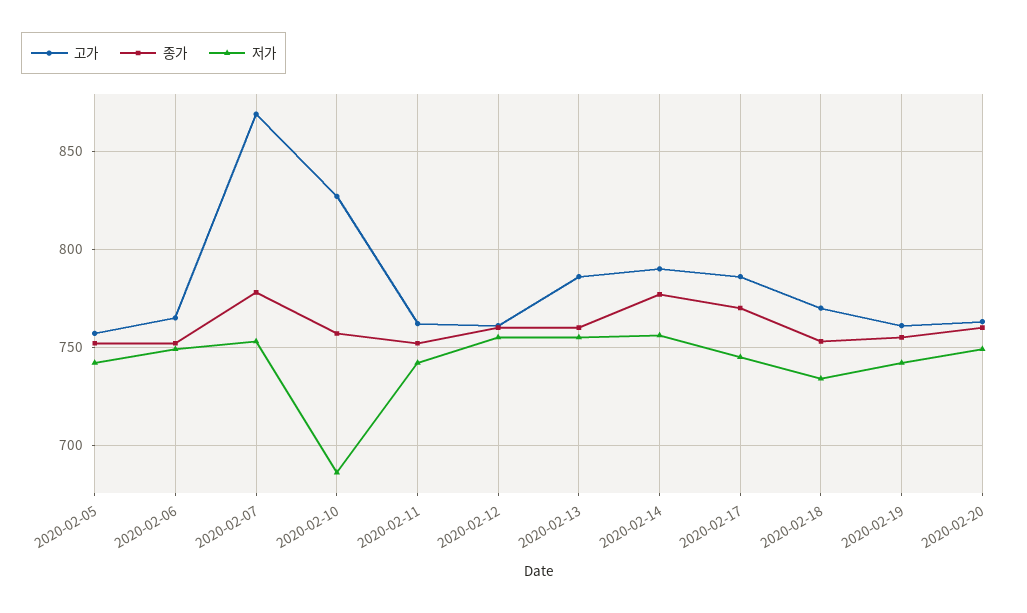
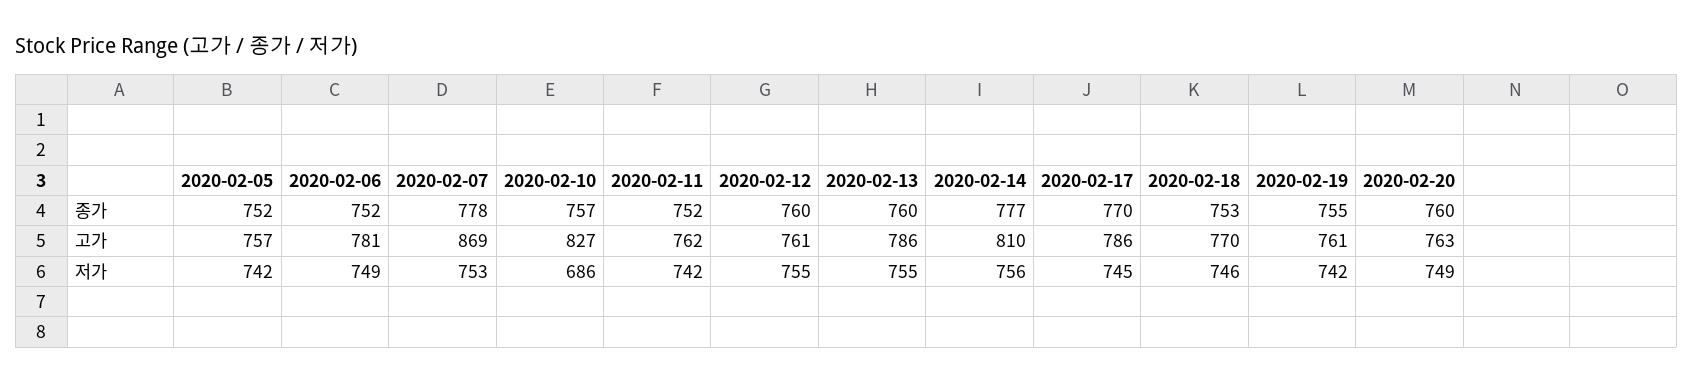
  {
    "고가": {
      "2020-02-05": 757,
-     "2020-02-06": 765,
+     "2020-02-06": 781,
      "2020-02-07": 869,
      "2020-02-10": 827,
      "2020-02-11": 762,
      "2020-02-12": 761,
      "2020-02-13": 786,
-     "2020-02-14": 790,
+     "2020-02-14": 810,
      "2020-02-17": 786,
      "2020-02-18": 770,
      "2020-02-19": 761,
      "2020-02-20": 763
    },
    "종가": {
      "2020-02-05": 752,
      "2020-02-06": 752,
      "2020-02-07": 778,
      "2020-02-10": 757,
      "2020-02-11": 752,
      "2020-02-12": 760,
      "2020-02-13": 760,
      "2020-02-14": 777,
      "2020-02-17": 770,
      "2020-02-18": 753,
      "2020-02-19": 755,
      "2020-02-20": 760
    },
    "저가": {
      "2020-02-05": 742,
      "2020-02-06": 749,
      "2020-02-07": 753,
      "2020-02-10": 686,
      "2020-02-11": 742,
      "2020-02-12": 755,
      "2020-02-13": 755,
      "2020-02-14": 756,
      "2020-02-17": 745,
-     "2020-02-18": 735,
+     "2020-02-18": 746,
      "2020-02-19": 742,
      "2020-02-20": 749
    }
  }

